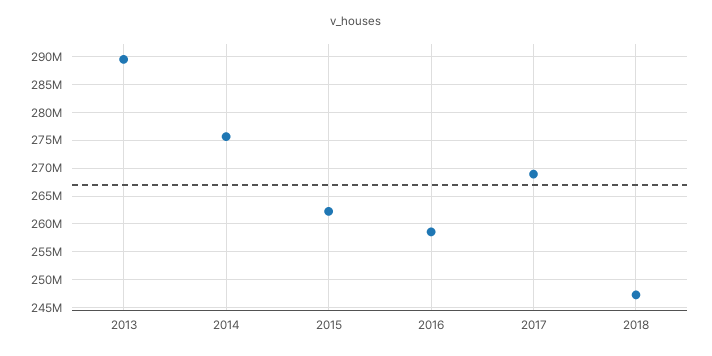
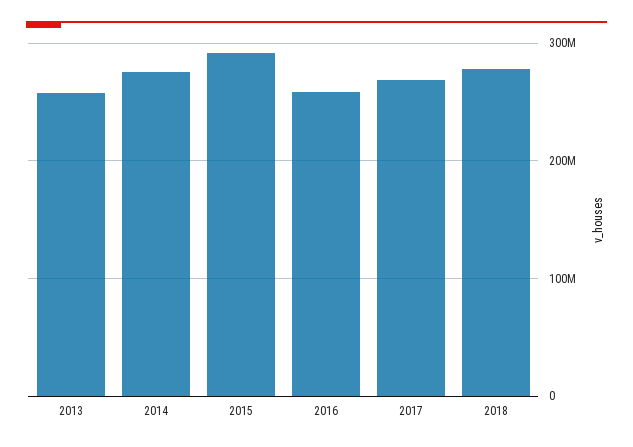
  {
-   "2013": 290000000,
+   "2013": 260000000,
    "2014": 275000000,
-   "2015": 262500000,
+   "2015": 290000000,
    "2016": 257500000,
    "2017": 270000000,
-   "2018": 247500000
+   "2018": 280000000
  }

